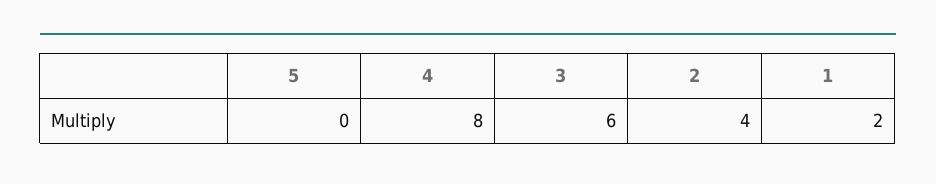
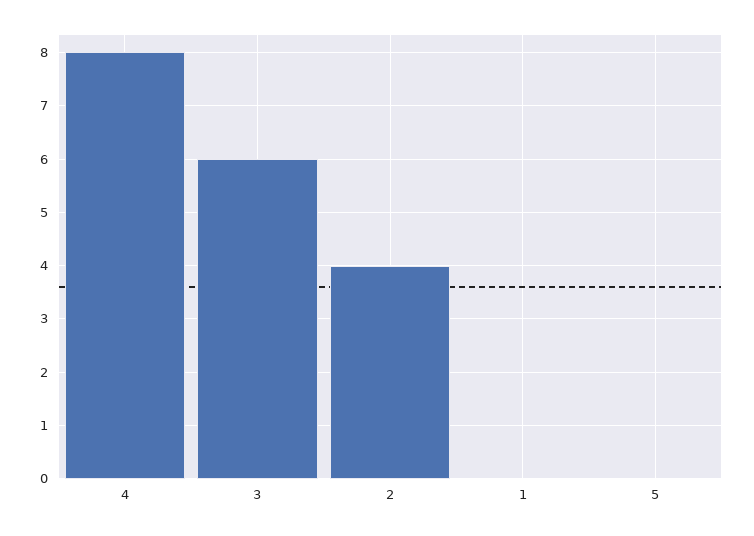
  {
    "5": 0,
    "4": 8,
    "3": 6,
    "2": 4,
-   "1": 2
+   "1": 0
  }

